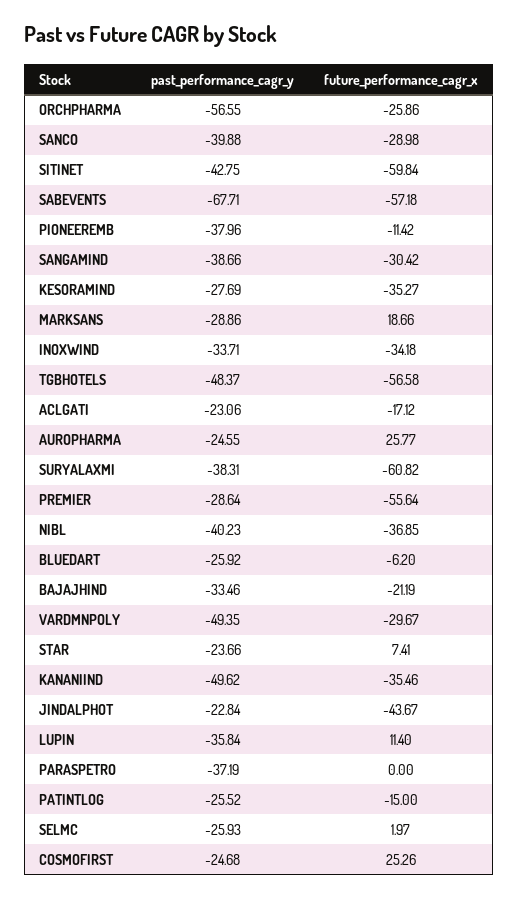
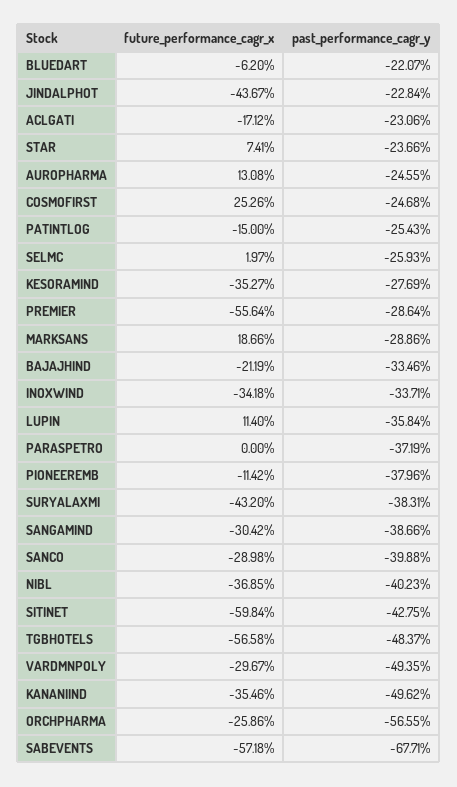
  {
    "past_performance_cagr_y": {
      "ORCHPHARMA": -56.55,
      "SANCO": -39.88,
      "SITINET": -42.75,
      "SABEVENTS": -67.71,
      "PIONEEREMB": -37.96,
      "SANGAMIND": -38.66,
      "KESORAMIND": -27.69,
      "MARKSANS": -28.86,
      "INOXWIND": -33.71,
      "TGBHOTELS": -48.37,
      "ACLGATI": -23.06,
      "AUROPHARMA": -24.55,
      "SURYALAXMI": -38.31,
      "PREMIER": -28.64,
      "NIBL": -40.23,
-     "BLUEDART": -25.92,
+     "BLUEDART": -22.07,
      "BAJAJHIND": -33.46,
      "VARDMNPOLY": -49.35,
      "STAR": -23.66,
      "KANANIIND": -49.62,
      "JINDALPHOT": -22.84,
      "LUPIN": -35.84,
      "PARASPETRO": -37.19,
-     "PATINTLOG": -25.52,
+     "PATINTLOG": -25.43,
      "SELMC": -25.93,
      "COSMOFIRST": -24.68
    },
    "future_performance_cagr_x": {
      "ORCHPHARMA": -25.86,
      "SANCO": -28.98,
      "SITINET": -59.84,
      "SABEVENTS": -57.18,
      "PIONEEREMB": -11.42,
      "SANGAMIND": -30.42,
      "KESORAMIND": -35.27,
      "MARKSANS": 18.66,
      "INOXWIND": -34.18,
      "TGBHOTELS": -56.58,
      "ACLGATI": -17.12,
-     "AUROPHARMA": 25.77,
+     "AUROPHARMA": 13.08,
-     "SURYALAXMI": -60.82,
+     "SURYALAXMI": -43.2,
      "PREMIER": -55.64,
      "NIBL": -36.85,
      "BLUEDART": -6.2,
      "BAJAJHIND": -21.19,
      "VARDMNPOLY": -29.67,
      "STAR": 7.41,
      "KANANIIND": -35.46,
      "JINDALPHOT": -43.67,
      "LUPIN": 11.4,
      "PARASPETRO": 0,
      "PATINTLOG": -15,
      "SELMC": 1.97,
      "COSMOFIRST": 25.26
    }
  }

